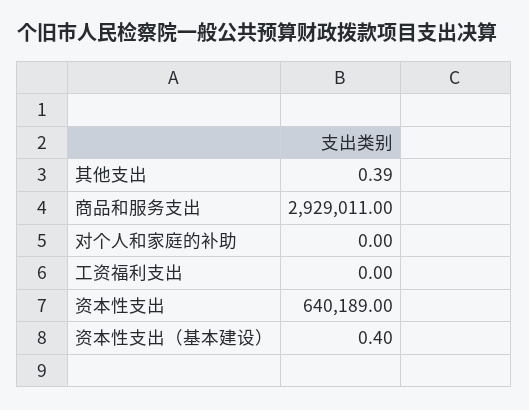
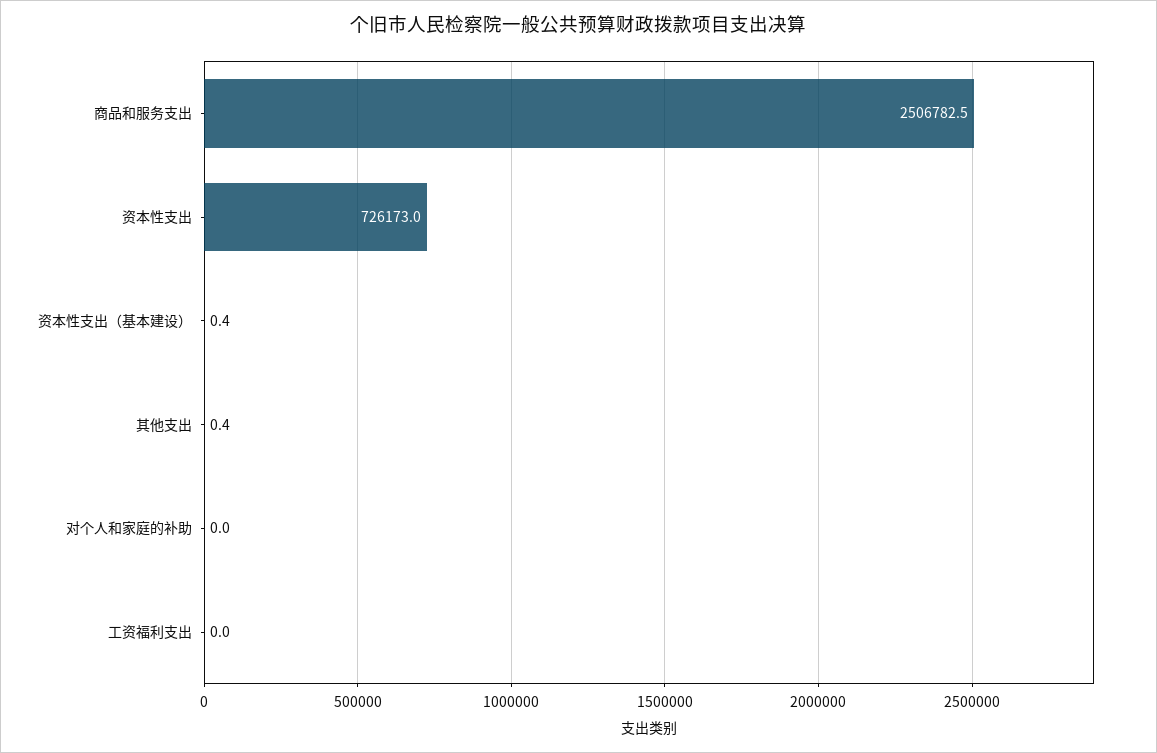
  {
    "其他支出": 0.39,
-   "商品和服务支出": 2929011,
+   "商品和服务支出": 2506782.5,
    "对个人和家庭的补助": 0,
    "工资福利支出": 0,
-   "资本性支出": 640189,
+   "资本性支出": 726173,
    "资本性支出（基本建设）": 0.4
  }

